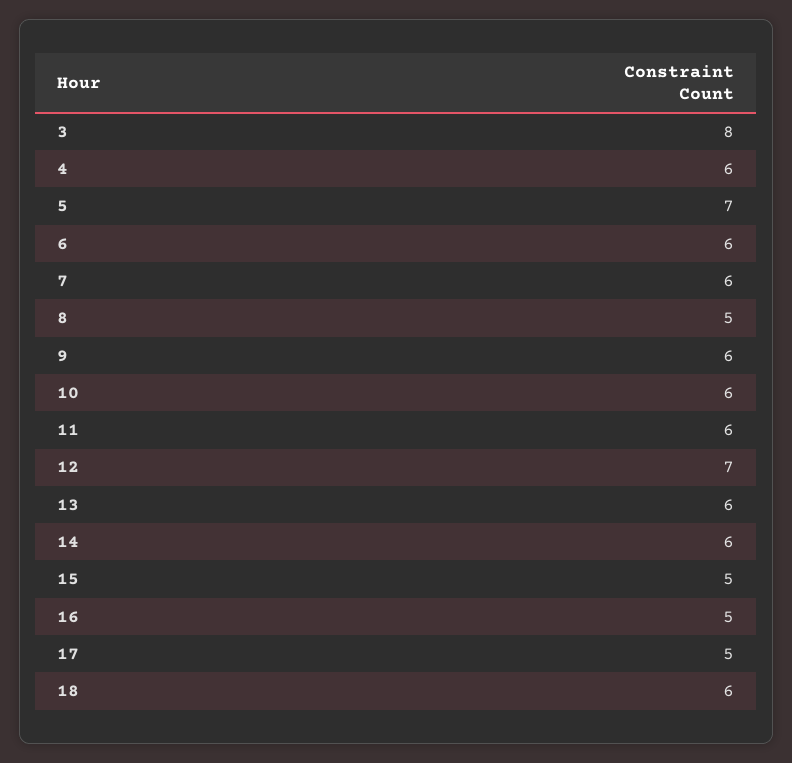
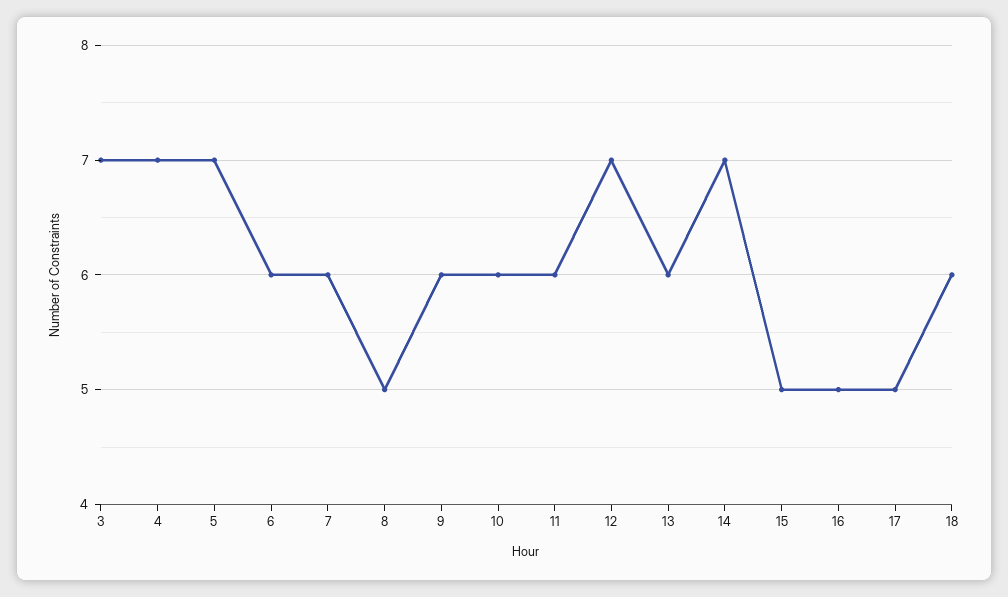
  {
-   "3": 8,
+   "3": 7,
-   "4": 6,
+   "4": 7,
    "5": 7,
    "6": 6,
    "7": 6,
    "8": 5,
    "9": 6,
    "10": 6,
    "11": 6,
    "12": 7,
    "13": 6,
-   "14": 6,
+   "14": 7,
    "15": 5,
    "16": 5,
    "17": 5,
    "18": 6
  }

